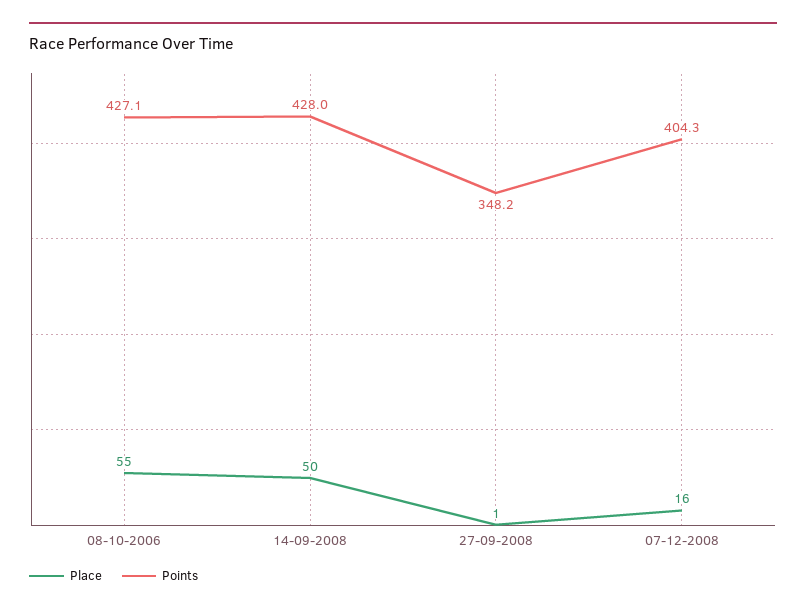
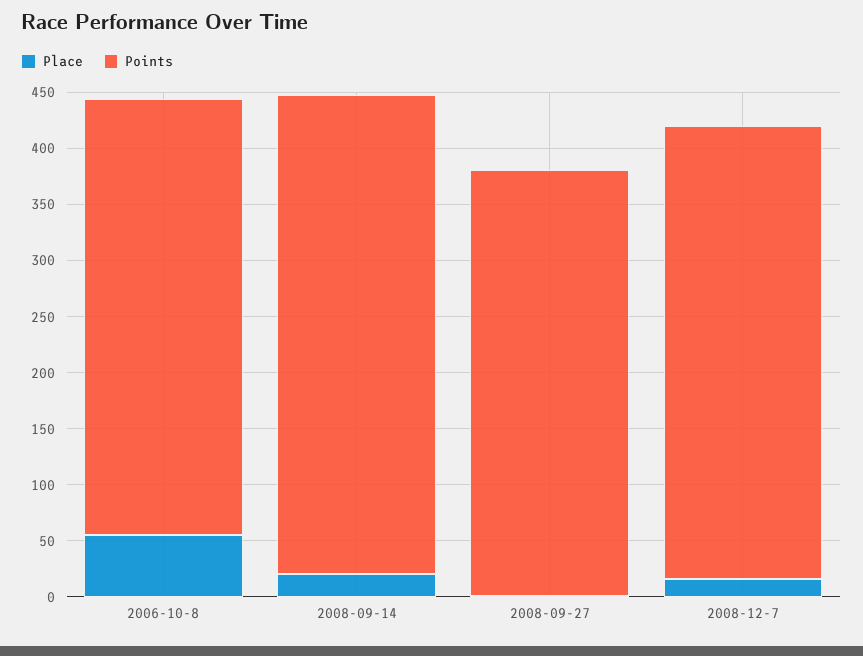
  {
    "Place": {
      "08-10-2006": 55,
-     "14-09-2008": 50,
+     "14-09-2008": 20,
      "27-09-2008": 1,
      "07-12-2008": 16
    },
    "Points": {
-     "08-10-2006": 427.1,
+     "08-10-2006": 390,
      "14-09-2008": 428,
-     "27-09-2008": 348.2,
+     "27-09-2008": 380,
      "07-12-2008": 404.3
    }
  }

